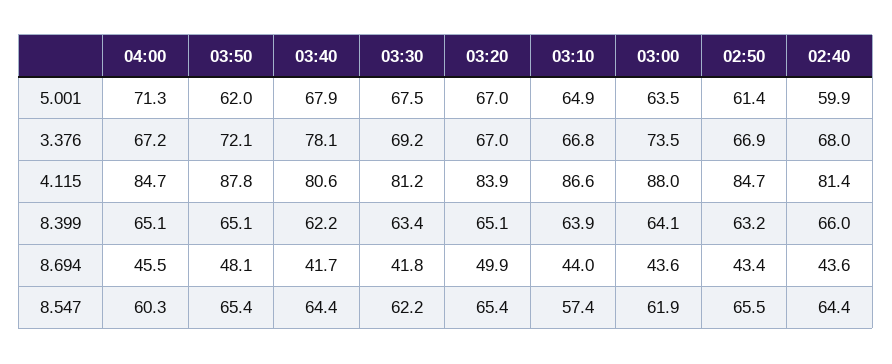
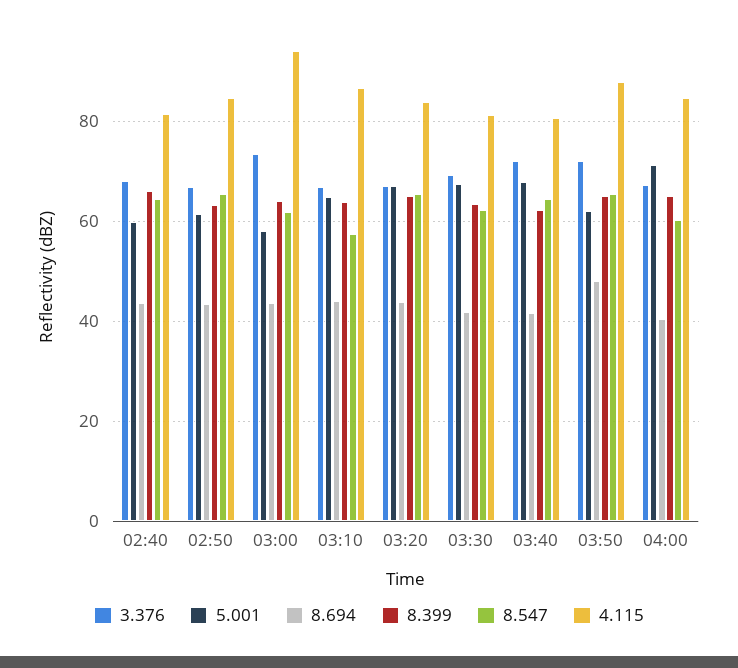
  {
    "5.001": {
      "04:00": 71.3,
      "03:50": 62,
      "03:40": 67.9,
      "03:30": 67.5,
      "03:20": 67,
      "03:10": 64.9,
-     "03:00": 63.5,
+     "03:00": 58,
      "02:50": 61.4,
      "02:40": 59.9
    },
    "3.376": {
      "04:00": 67.2,
      "03:50": 72.1,
-     "03:40": 78.1,
+     "03:40": 72,
      "03:30": 69.2,
      "03:20": 67,
      "03:10": 66.8,
      "03:00": 73.5,
      "02:50": 66.9,
      "02:40": 68
    },
    "4.115": {
      "04:00": 84.7,
      "03:50": 87.8,
      "03:40": 80.6,
      "03:30": 81.2,
      "03:20": 83.9,
      "03:10": 86.6,
-     "03:00": 88,
+     "03:00": 94,
      "02:50": 84.7,
      "02:40": 81.4
    },
    "8.399": {
      "04:00": 65.1,
      "03:50": 65.1,
      "03:40": 62.2,
      "03:30": 63.4,
      "03:20": 65.1,
      "03:10": 63.9,
      "03:00": 64.1,
      "02:50": 63.2,
      "02:40": 66
    },
    "8.694": {
-     "04:00": 45.5,
+     "04:00": 40,
      "03:50": 48.1,
      "03:40": 41.7,
      "03:30": 41.8,
-     "03:20": 49.9,
+     "03:20": 44,
      "03:10": 44,
      "03:00": 43.6,
      "02:50": 43.4,
      "02:40": 43.6
    },
    "8.547": {
      "04:00": 60.3,
      "03:50": 65.4,
      "03:40": 64.4,
      "03:30": 62.2,
      "03:20": 65.4,
      "03:10": 57.4,
      "03:00": 61.9,
      "02:50": 65.5,
      "02:40": 64.4
    }
  }

